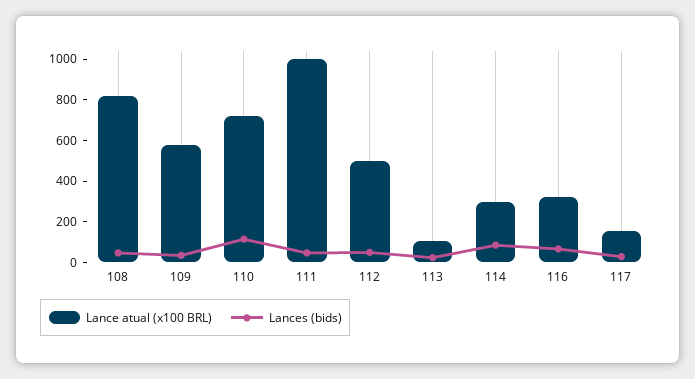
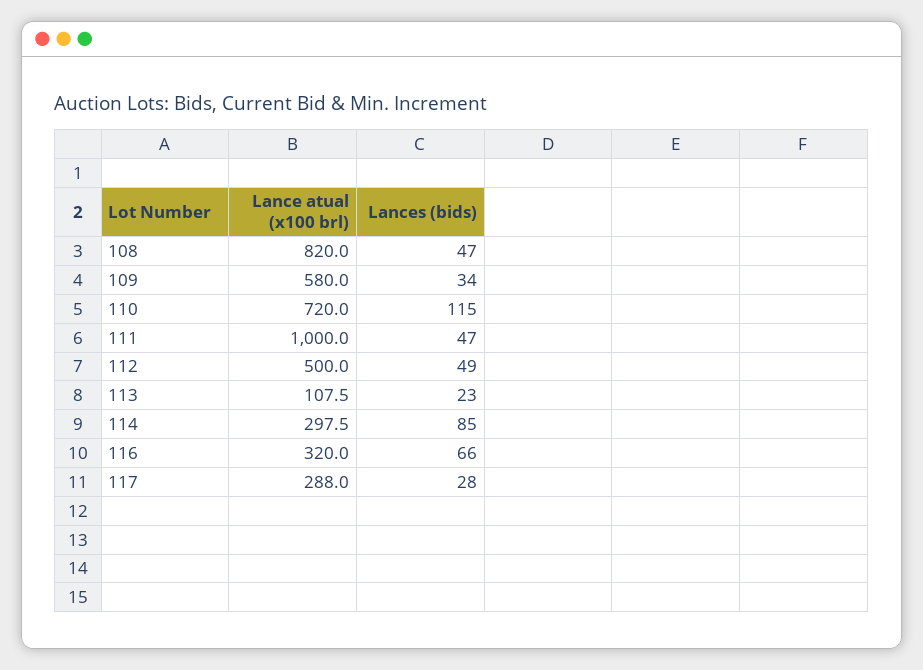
  {
    "Lance atual (x100 BRL)": {
      "108": 820,
      "109": 580,
      "110": 720,
      "111": 1000,
      "112": 500,
      "113": 107.5,
      "114": 297.5,
      "116": 320,
-     "117": 150
+     "117": 288
    },
    "Lances (bids)": {
      "108": 47,
      "109": 34,
      "110": 115,
      "111": 47,
      "112": 49,
      "113": 23,
      "114": 85,
      "116": 66,
      "117": 28
    }
  }

